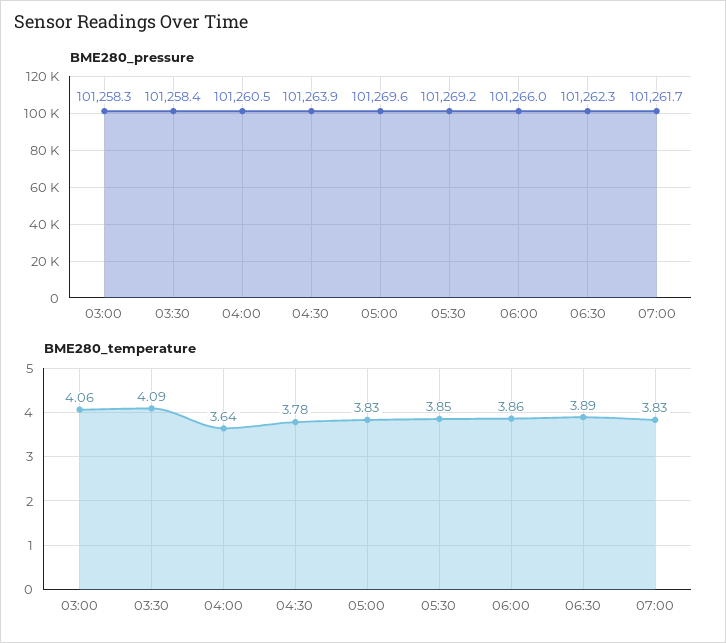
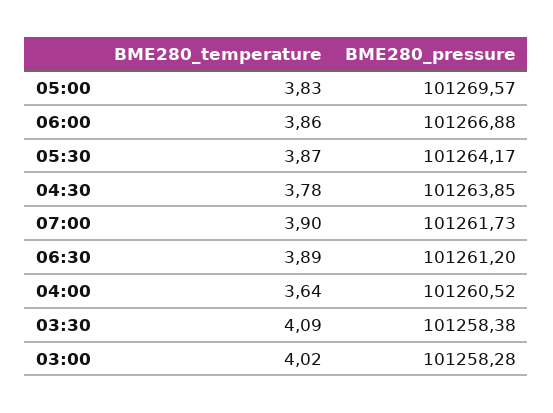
  {
    "BME280_pressure": {
      "03:00": 101258.28,
      "03:30": 101258.38,
      "04:00": 101260.52,
      "04:30": 101263.85,
      "05:00": 101269.57,
-     "05:30": 101269.2,
+     "05:30": 101264.17,
-     "06:00": 101266,
+     "06:00": 101266.88,
-     "06:30": 101262.3,
+     "06:30": 101261.2,
      "07:00": 101261.73
    },
    "BME280_temperature": {
-     "03:00": 4.06,
+     "03:00": 4.02,
      "03:30": 4.09,
      "04:00": 3.64,
      "04:30": 3.78,
      "05:00": 3.83,
-     "05:30": 3.85,
+     "05:30": 3.87,
      "06:00": 3.86,
      "06:30": 3.89,
-     "07:00": 3.83
+     "07:00": 3.9
    }
  }

